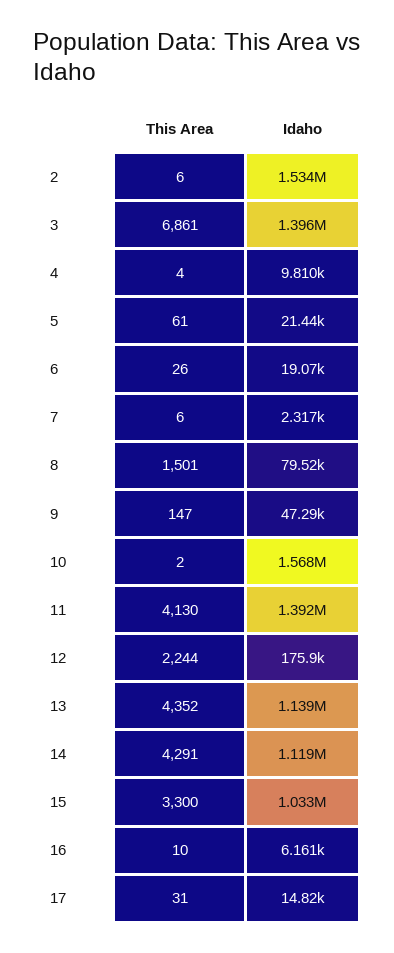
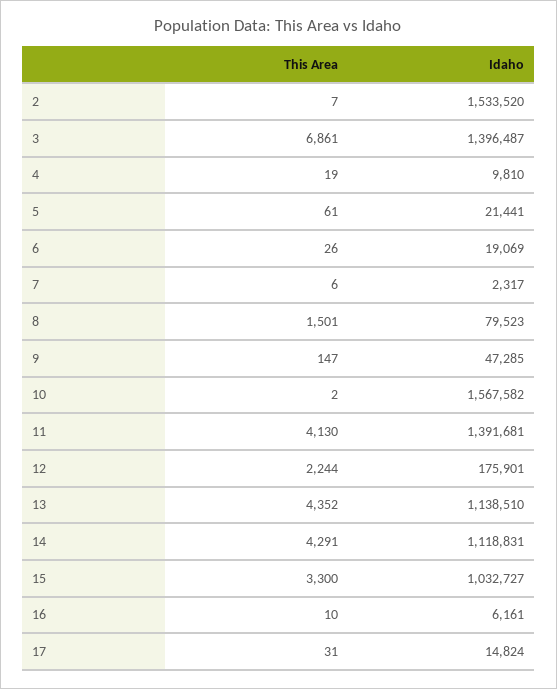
  {
    "This Area": {
-     "2": 6,
+     "2": 7,
      "3": 6861,
-     "4": 4,
+     "4": 19,
      "5": 61,
      "6": 26,
      "7": 6,
      "8": 1501,
      "9": 147,
      "10": 2,
      "11": 4130,
      "12": 2244,
      "13": 4352,
      "14": 4291,
      "15": 3300,
      "16": 10,
      "17": 31
    },
    "Idaho": {
      "2": 1533520,
      "3": 1396487,
      "4": 9810,
      "5": 21441,
      "6": 19069,
      "7": 2317,
      "8": 79523,
      "9": 47285,
      "10": 1567582,
      "11": 1391681,
      "12": 175901,
      "13": 1138510,
      "14": 1118831,
      "15": 1032727,
      "16": 6161,
      "17": 14824
    }
  }

